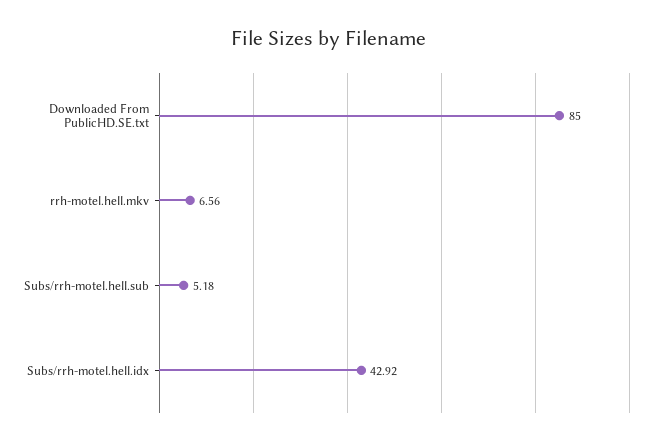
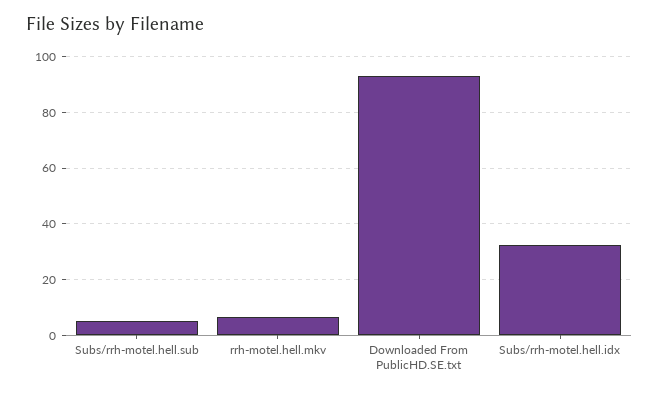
  {
-   "Downloaded From PublicHD.SE.txt": 85,
+   "Downloaded From PublicHD.SE.txt": 92.5,
    "rrh-motel.hell.mkv": 6.56,
    "Subs/rrh-motel.hell.sub": 5.18,
-   "Subs/rrh-motel.hell.idx": 42.92
+   "Subs/rrh-motel.hell.idx": 32.5
  }

